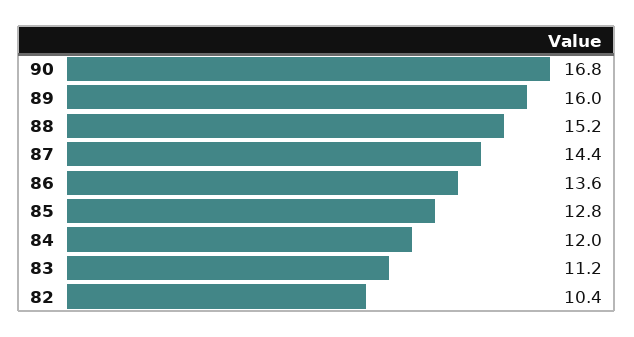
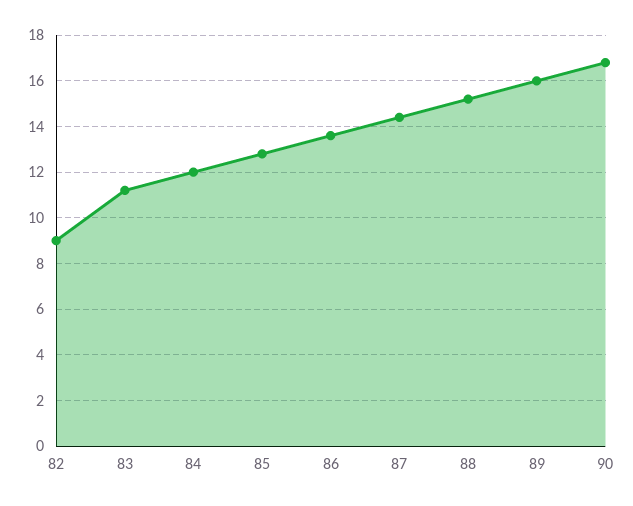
  {
    "90": 16.8,
    "89": 16,
    "88": 15.2,
    "87": 14.4,
    "86": 13.6,
    "85": 12.8,
    "84": 12,
    "83": 11.2,
-   "82": 10.4
+   "82": 9
  }

